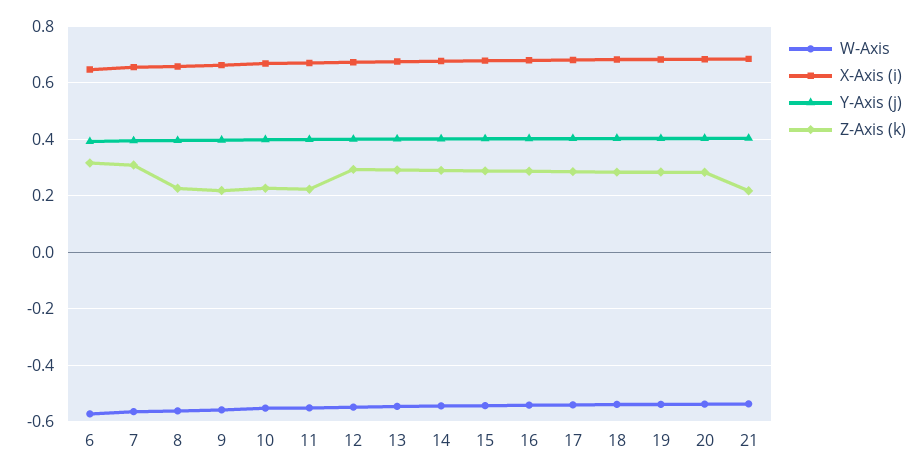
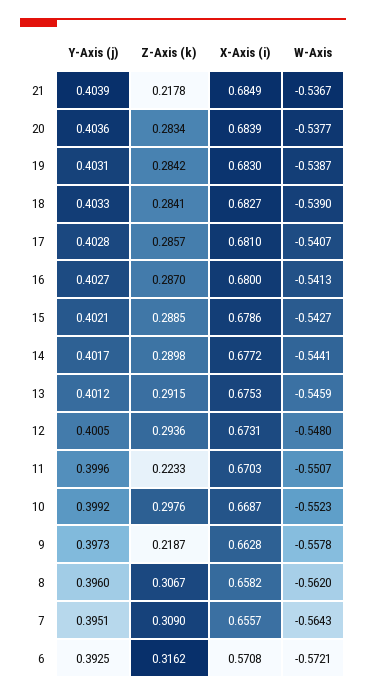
  {
    "W-Axis": {
      "6": -0.5721,
      "7": -0.5643,
      "8": -0.562,
      "9": -0.5578,
      "10": -0.5523,
      "11": -0.5507,
      "12": -0.548,
      "13": -0.5459,
      "14": -0.5441,
      "15": -0.5427,
      "16": -0.5413,
      "17": -0.5407,
      "18": -0.539,
      "19": -0.5387,
      "20": -0.5377,
      "21": -0.5367
    },
    "X-Axis (i)": {
-     "6": 0.65,
+     "6": 0.5708,
      "7": 0.6557,
      "8": 0.6582,
      "9": 0.6628,
      "10": 0.6687,
      "11": 0.6703,
      "12": 0.6731,
      "13": 0.6753,
      "14": 0.6772,
      "15": 0.6786,
      "16": 0.68,
      "17": 0.681,
      "18": 0.6827,
      "19": 0.683,
      "20": 0.6839,
      "21": 0.6849
    },
    "Y-Axis (j)": {
      "6": 0.3925,
      "7": 0.3951,
      "8": 0.396,
      "9": 0.3973,
      "10": 0.3992,
      "11": 0.3996,
      "12": 0.4005,
      "13": 0.4012,
      "14": 0.4017,
      "15": 0.4021,
      "16": 0.4027,
      "17": 0.4028,
      "18": 0.4033,
      "19": 0.4031,
      "20": 0.4036,
      "21": 0.4039
    },
    "Z-Axis (k)": {
      "6": 0.3162,
      "7": 0.309,
-     "8": 0.225,
+     "8": 0.3067,
      "9": 0.2187,
-     "10": 0.225,
+     "10": 0.2976,
      "11": 0.2233,
      "12": 0.2936,
      "13": 0.2915,
      "14": 0.2898,
      "15": 0.2885,
      "16": 0.287,
      "17": 0.2857,
      "18": 0.2841,
      "19": 0.2842,
      "20": 0.2834,
      "21": 0.2178
    }
  }

